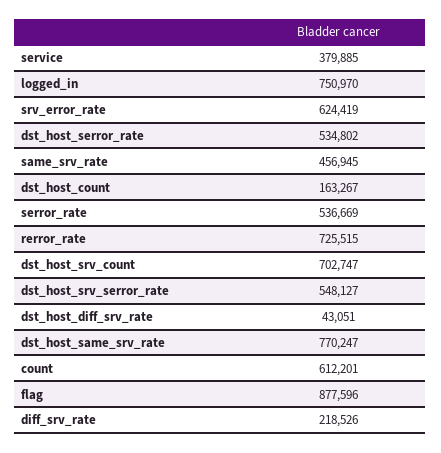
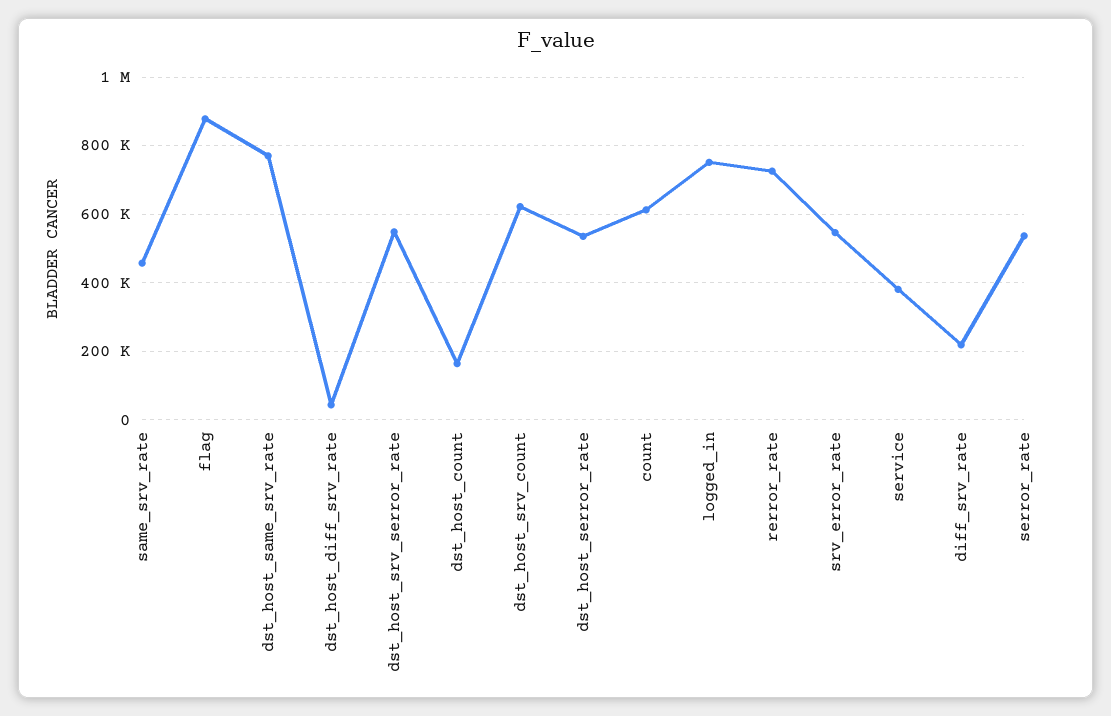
  {
    "service": 379885,
    "logged_in": 750970,
-   "srv_error_rate": 624419,
+   "srv_error_rate": 540000,
    "dst_host_serror_rate": 534802,
    "same_srv_rate": 456945,
    "dst_host_count": 163267,
    "serror_rate": 536669,
    "rerror_rate": 725515,
-   "dst_host_srv_count": 702747,
+   "dst_host_srv_count": 620000,
    "dst_host_srv_serror_rate": 548127,
    "dst_host_diff_srv_rate": 43051,
    "dst_host_same_srv_rate": 770247,
    "count": 612201,
    "flag": 877596,
    "diff_srv_rate": 218526
  }

